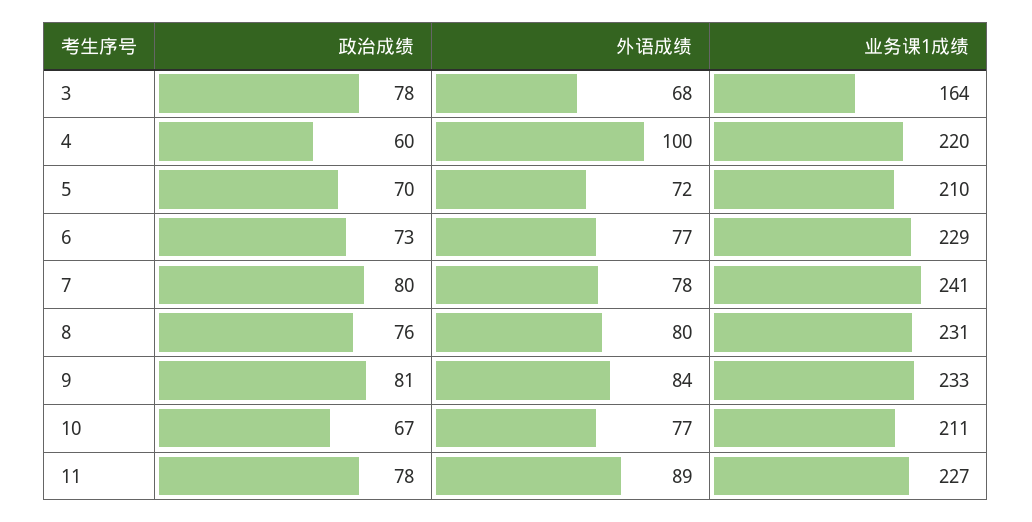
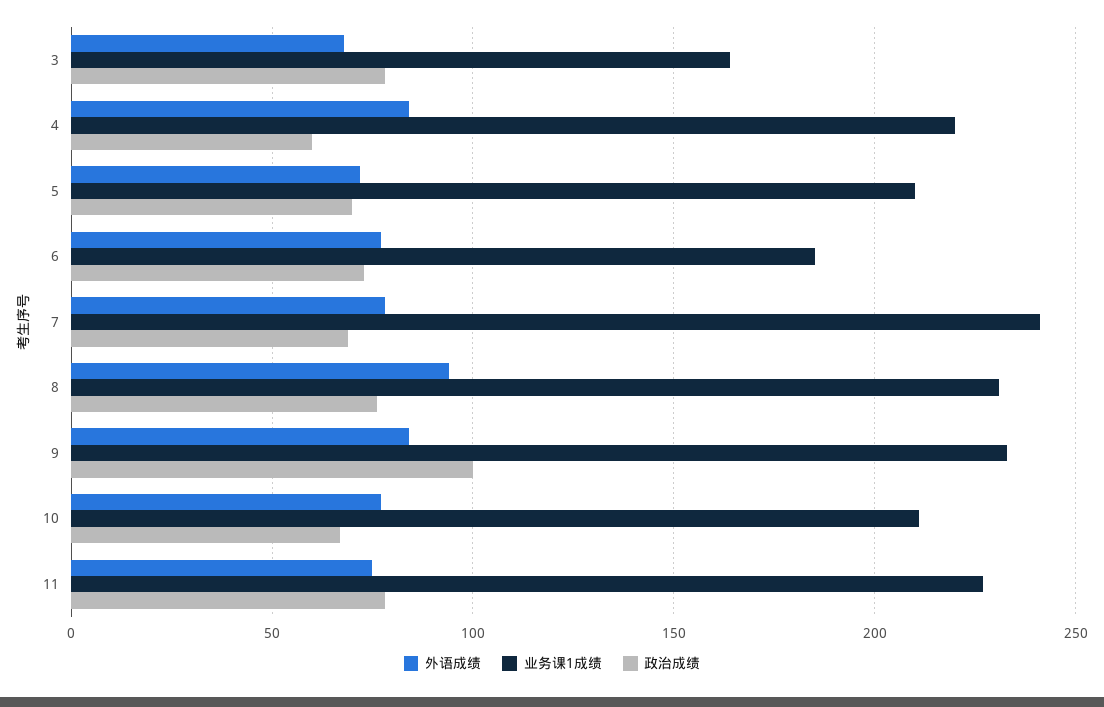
  {
    "政治成绩": {
      "3": 78,
      "4": 60,
      "5": 70,
      "6": 73,
-     "7": 80,
+     "7": 70,
      "8": 76,
-     "9": 81,
+     "9": 100,
      "10": 67,
      "11": 78
    },
    "外语成绩": {
      "3": 68,
-     "4": 100,
+     "4": 85,
      "5": 72,
      "6": 77,
      "7": 78,
-     "8": 80,
+     "8": 95,
      "9": 84,
      "10": 77,
-     "11": 89
+     "11": 75
    },
    "业务课1成绩": {
      "3": 164,
      "4": 220,
      "5": 210,
-     "6": 229,
+     "6": 185,
      "7": 241,
      "8": 231,
      "9": 233,
      "10": 211,
      "11": 227
    }
  }

